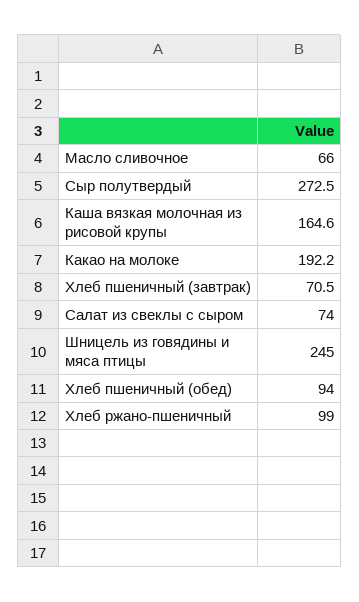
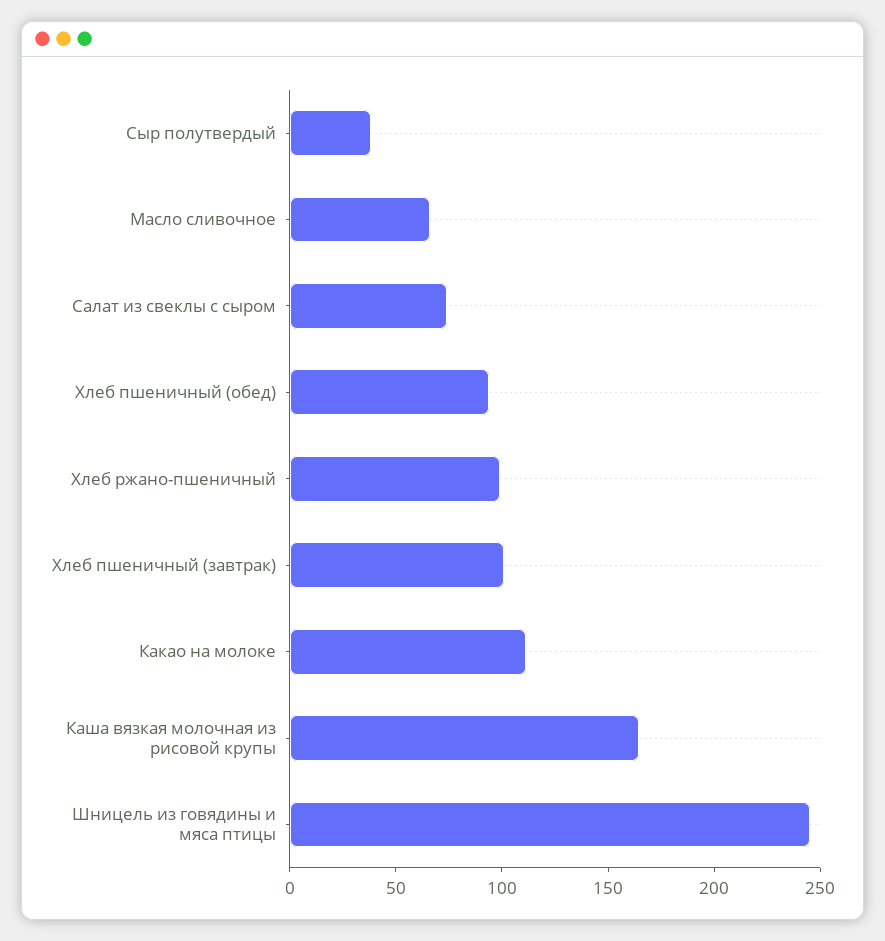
  {
    "Масло сливочное": 66,
-   "Сыр полутвердый": 272.5,
+   "Сыр полутвердый": 40,
    "Каша вязкая молочная из рисовой крупы": 164.6,
-   "Какао на молоке": 192.2,
+   "Какао на молоке": 110,
-   "Хлеб пшеничный (завтрак)": 70.5,
+   "Хлеб пшеничный (завтрак)": 100,
    "Салат из свеклы с сыром": 74,
    "Шницель из говядины и мяса птицы": 245,
    "Хлеб пшеничный (обед)": 94,
    "Хлеб ржано-пшеничный": 99
  }

